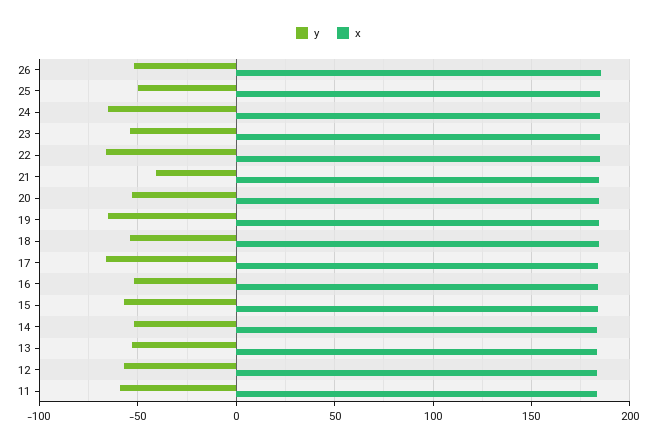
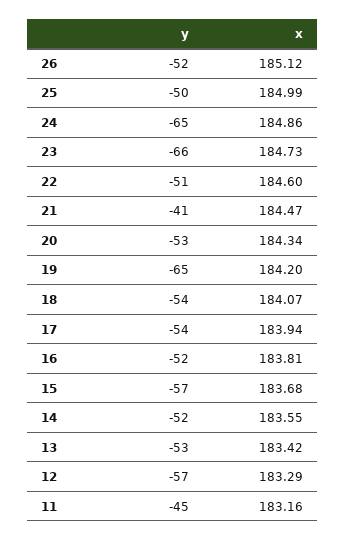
  {
    "y": {
      "26": -52,
      "25": -50,
      "24": -65,
-     "23": -55,
+     "23": -66,
-     "22": -65,
+     "22": -51,
      "21": -41,
      "20": -53,
      "19": -65,
      "18": -54,
-     "17": -65,
+     "17": -54,
      "16": -52,
      "15": -57,
      "14": -52,
      "13": -53,
      "12": -57,
-     "11": -60
+     "11": -45
    },
    "x": {
      "26": 185.12,
      "25": 184.99,
      "24": 184.86,
      "23": 184.73,
      "22": 184.6,
      "21": 184.47,
      "20": 184.34,
      "19": 184.2,
      "18": 184.07,
      "17": 183.94,
      "16": 183.81,
      "15": 183.68,
      "14": 183.55,
      "13": 183.42,
      "12": 183.29,
      "11": 183.16
    }
  }

